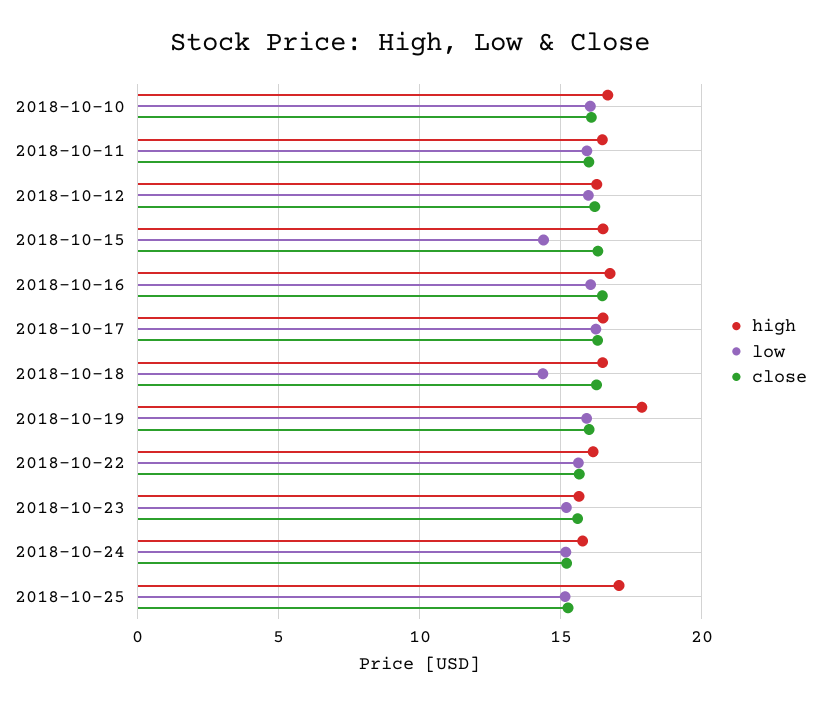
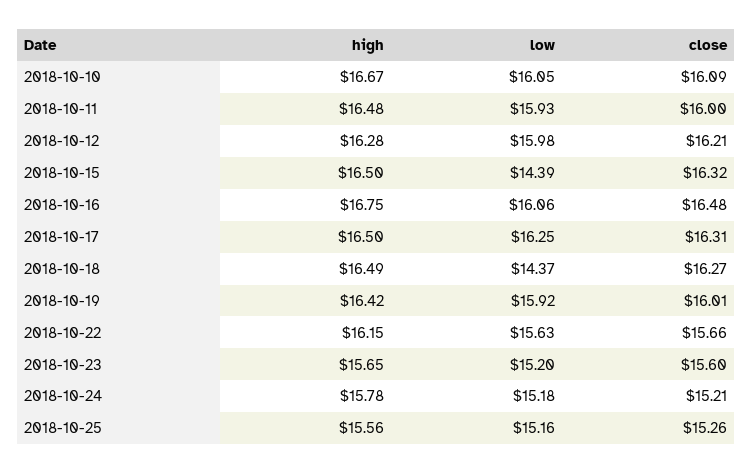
  {
    "high": {
      "2018-10-10": 16.67,
      "2018-10-11": 16.48,
      "2018-10-12": 16.28,
      "2018-10-15": 16.5,
      "2018-10-16": 16.75,
      "2018-10-17": 16.5,
      "2018-10-18": 16.49,
-     "2018-10-19": 18,
+     "2018-10-19": 16.42,
      "2018-10-22": 16.15,
      "2018-10-23": 15.65,
      "2018-10-24": 15.78,
-     "2018-10-25": 17
+     "2018-10-25": 15.56
    },
    "low": {
      "2018-10-10": 16.05,
      "2018-10-11": 15.93,
      "2018-10-12": 15.98,
      "2018-10-15": 14.39,
      "2018-10-16": 16.06,
      "2018-10-17": 16.25,
      "2018-10-18": 14.37,
      "2018-10-19": 15.92,
      "2018-10-22": 15.63,
      "2018-10-23": 15.2,
      "2018-10-24": 15.18,
      "2018-10-25": 15.16
    },
    "close": {
      "2018-10-10": 16.09,
      "2018-10-11": 16,
      "2018-10-12": 16.21,
      "2018-10-15": 16.32,
      "2018-10-16": 16.48,
      "2018-10-17": 16.31,
      "2018-10-18": 16.27,
      "2018-10-19": 16.01,
      "2018-10-22": 15.66,
      "2018-10-23": 15.6,
      "2018-10-24": 15.21,
      "2018-10-25": 15.26
    }
  }

